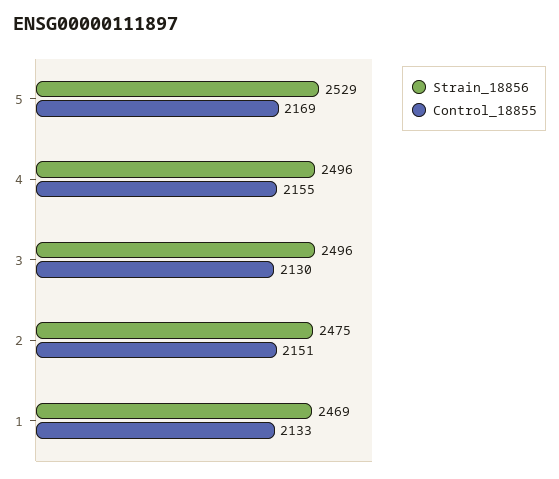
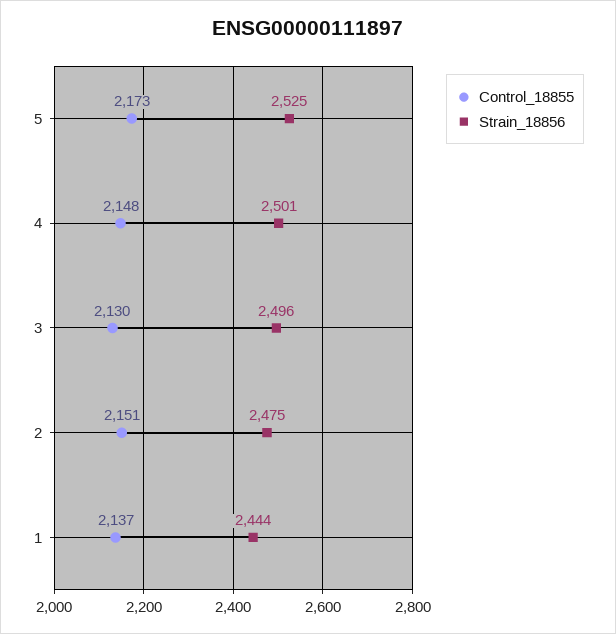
  {
    "Strain_18856": {
-     "5": 2529,
+     "5": 2525,
-     "4": 2496,
+     "4": 2501,
      "3": 2496,
      "2": 2475,
-     "1": 2469
+     "1": 2444
    },
    "Control_18855": {
-     "5": 2169,
+     "5": 2173,
-     "4": 2155,
+     "4": 2148,
      "3": 2130,
      "2": 2151,
-     "1": 2133
+     "1": 2137
    }
  }

